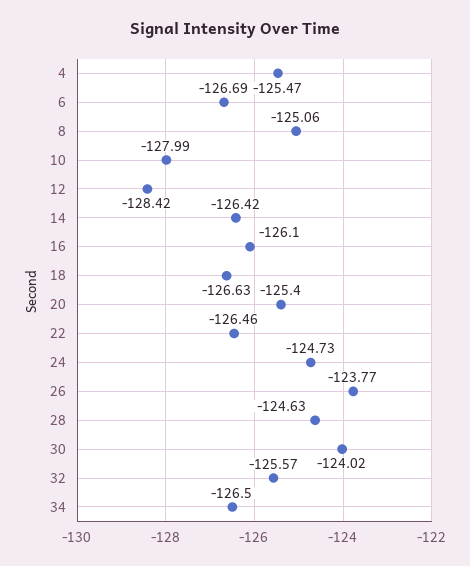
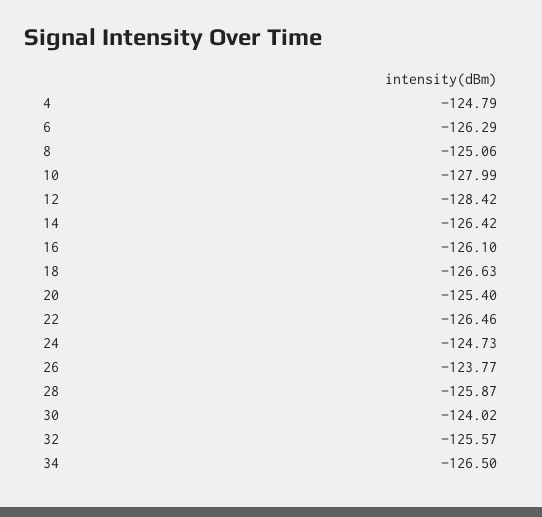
  {
-   "4": -125.47,
+   "4": -124.79,
-   "6": -126.69,
+   "6": -126.29,
    "8": -125.06,
    "10": -127.99,
    "12": -128.42,
    "14": -126.42,
    "16": -126.1,
    "18": -126.63,
    "20": -125.4,
    "22": -126.46,
    "24": -124.73,
    "26": -123.77,
-   "28": -124.63,
+   "28": -125.87,
    "30": -124.02,
    "32": -125.57,
    "34": -126.5
  }

